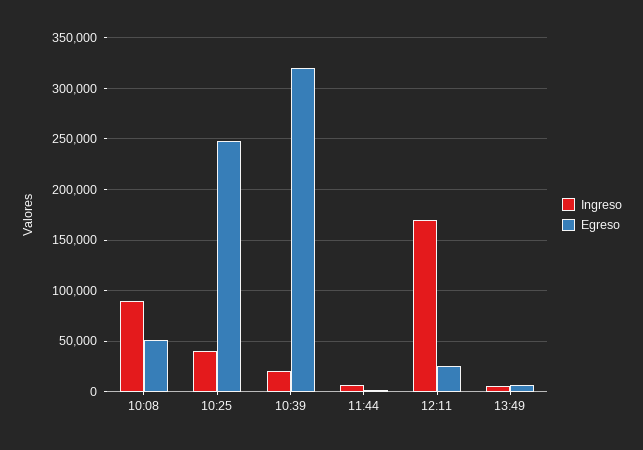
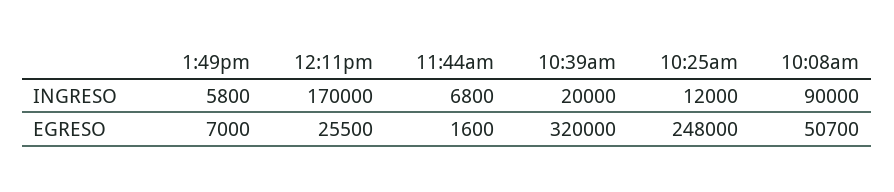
  {
    "Ingreso": {
      "10:08": 90000,
-     "10:25": 40000,
+     "10:25": 12000,
      "10:39": 20000,
      "11:44": 6800,
      "12:11": 170000,
      "13:49": 5800
    },
    "Egreso": {
      "10:08": 50700,
      "10:25": 248000,
      "10:39": 320000,
      "11:44": 1600,
      "12:11": 25500,
      "13:49": 7000
    }
  }

